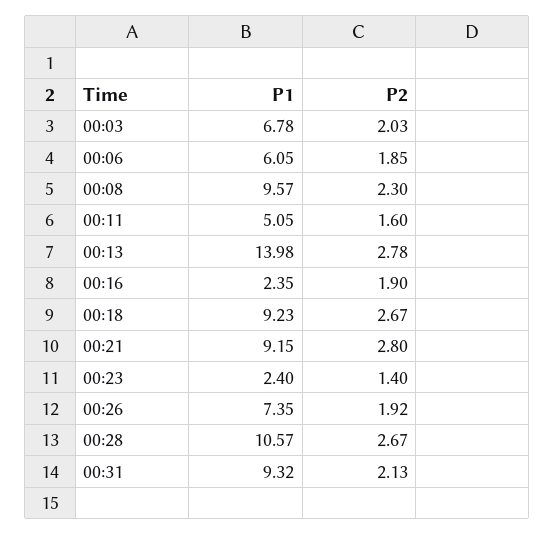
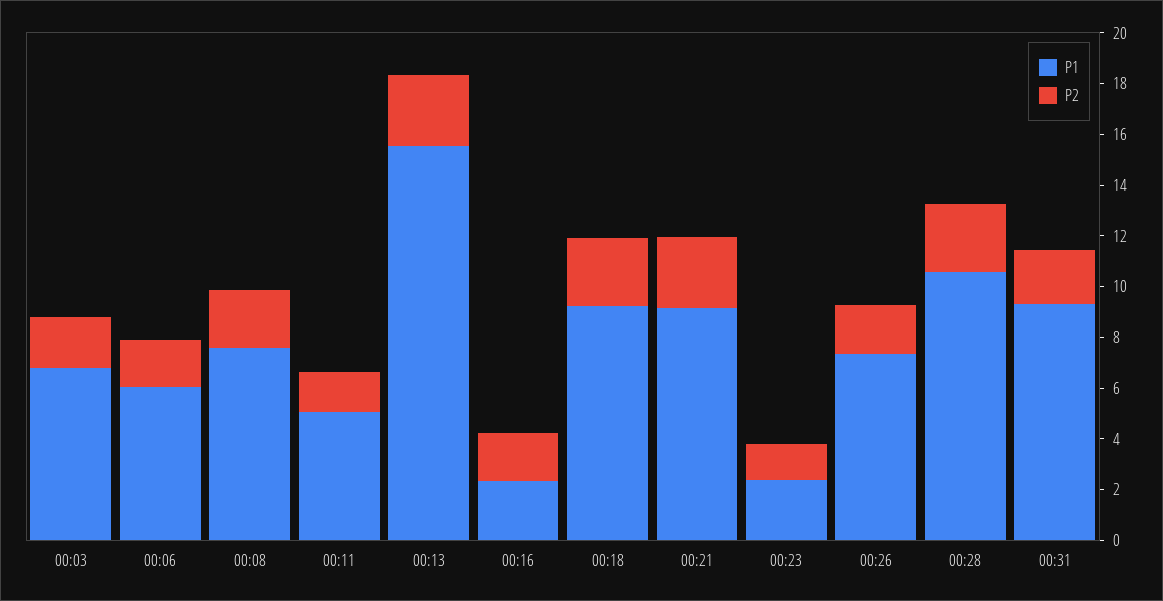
  {
    "P1": {
      "00:03": 6.78,
      "00:06": 6.05,
-     "00:08": 9.57,
+     "00:08": 7.5,
      "00:11": 5.05,
-     "00:13": 13.98,
+     "00:13": 15.5,
      "00:16": 2.35,
      "00:18": 9.23,
      "00:21": 9.15,
      "00:23": 2.4,
      "00:26": 7.35,
      "00:28": 10.57,
      "00:31": 9.32
    },
    "P2": {
      "00:03": 2.03,
      "00:06": 1.85,
      "00:08": 2.3,
      "00:11": 1.6,
      "00:13": 2.78,
      "00:16": 1.9,
      "00:18": 2.67,
      "00:21": 2.8,
      "00:23": 1.4,
      "00:26": 1.92,
      "00:28": 2.67,
      "00:31": 2.13
    }
  }

